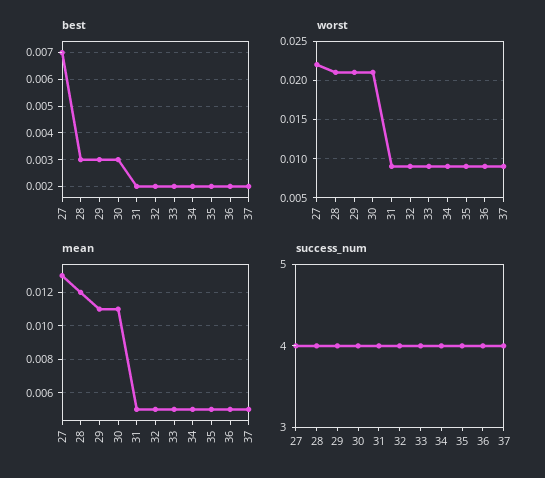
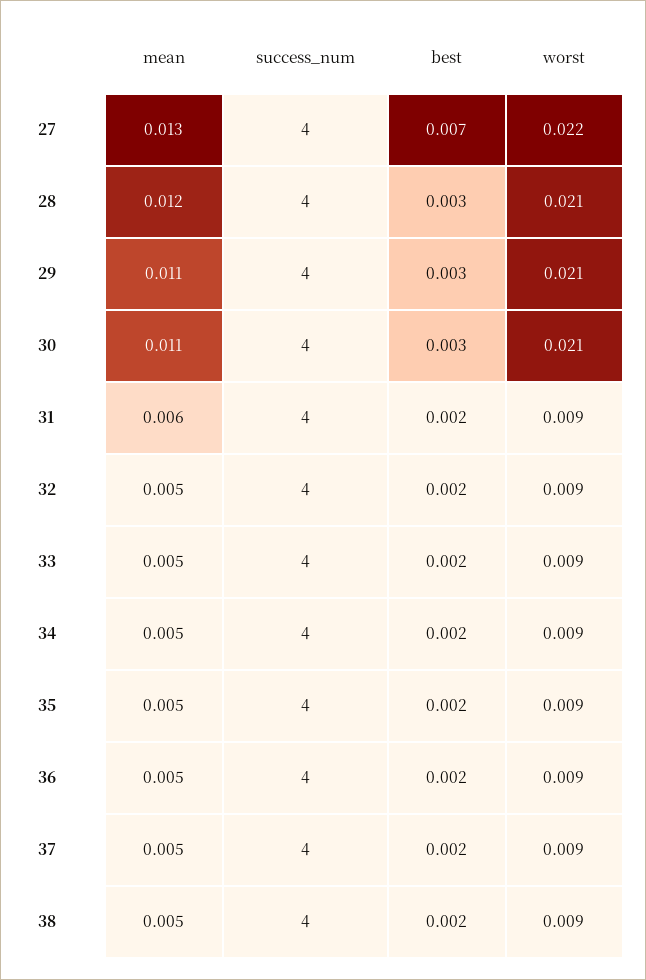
  {
    "best": {
      "27": 0.007,
      "28": 0.003,
      "29": 0.003,
      "30": 0.003,
      "31": 0.002,
      "32": 0.002,
      "33": 0.002,
      "34": 0.002,
      "35": 0.002,
      "36": 0.002,
-     "37": 0.002
+     "37": 0.002,
+     "38": 0.002
    },
    "worst": {
      "27": 0.022,
      "28": 0.021,
      "29": 0.021,
      "30": 0.021,
      "31": 0.009,
      "32": 0.009,
      "33": 0.009,
      "34": 0.009,
      "35": 0.009,
      "36": 0.009,
-     "37": 0.009
+     "37": 0.009,
+     "38": 0.009
    },
    "mean": {
      "27": 0.013,
      "28": 0.012,
      "29": 0.011,
      "30": 0.011,
-     "31": 0.005,
+     "31": 0.006,
      "32": 0.005,
      "33": 0.005,
      "34": 0.005,
      "35": 0.005,
      "36": 0.005,
-     "37": 0.005
+     "37": 0.005,
+     "38": 0.005
    },
    "success_num": {
      "27": 4,
      "28": 4,
      "29": 4,
      "30": 4,
      "31": 4,
      "32": 4,
      "33": 4,
      "34": 4,
      "35": 4,
      "36": 4,
-     "37": 4
+     "37": 4,
+     "38": 4
    }
  }

